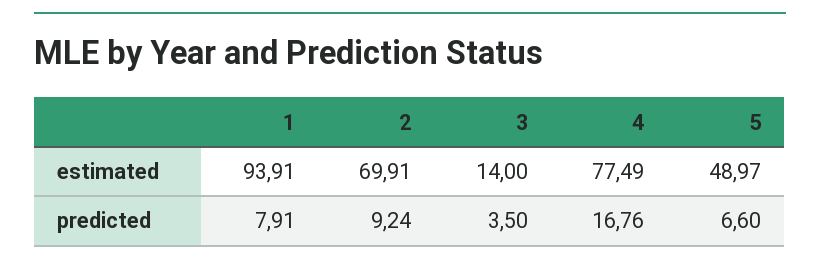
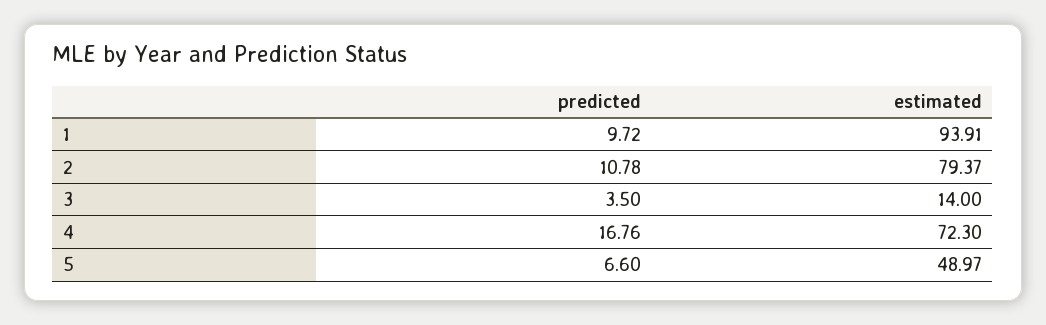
  {
    "1": {
      "estimated": 93.91,
-     "predicted": 7.91
+     "predicted": 9.72
    },
    "2": {
-     "estimated": 69.91,
+     "estimated": 79.37,
-     "predicted": 9.24
+     "predicted": 10.78
    },
    "3": {
      "estimated": 14,
      "predicted": 3.5
    },
    "4": {
-     "estimated": 77.49,
+     "estimated": 72.3,
      "predicted": 16.76
    },
    "5": {
      "estimated": 48.97,
      "predicted": 6.6
    }
  }

